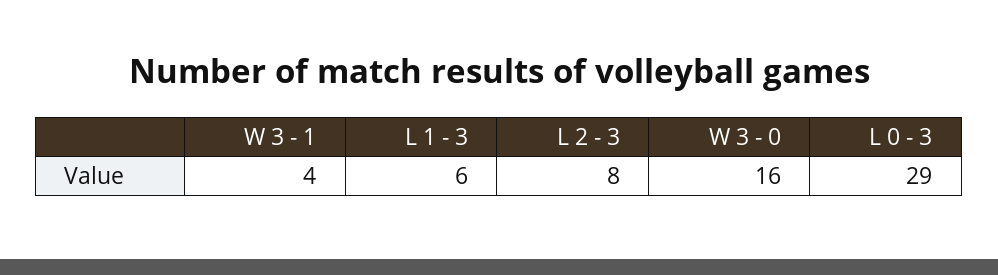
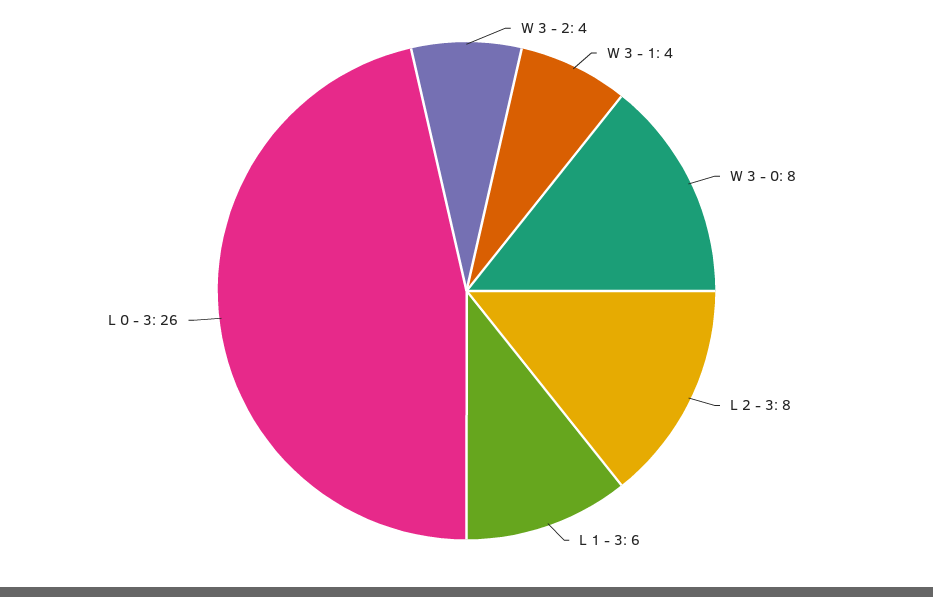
  {
    "W 3 - 1": 4,
    "L 1 - 3": 6,
    "L 2 - 3": 8,
-   "W 3 - 0": 16,
+   "W 3 - 0": 8,
-   "L 0 - 3": 29
+   "L 0 - 3": 26,
+   "W 3 - 2": 4
  }

